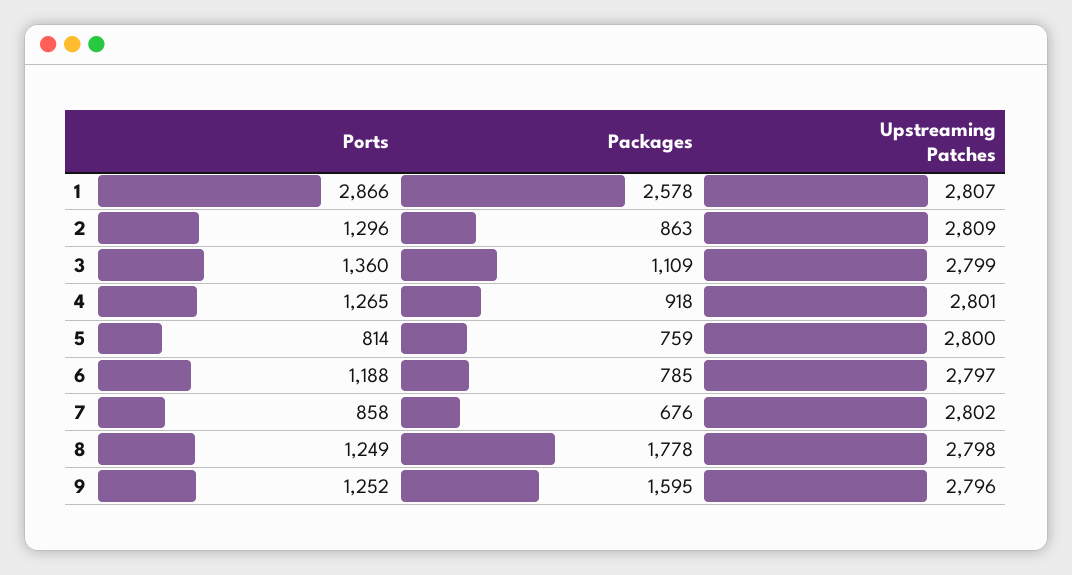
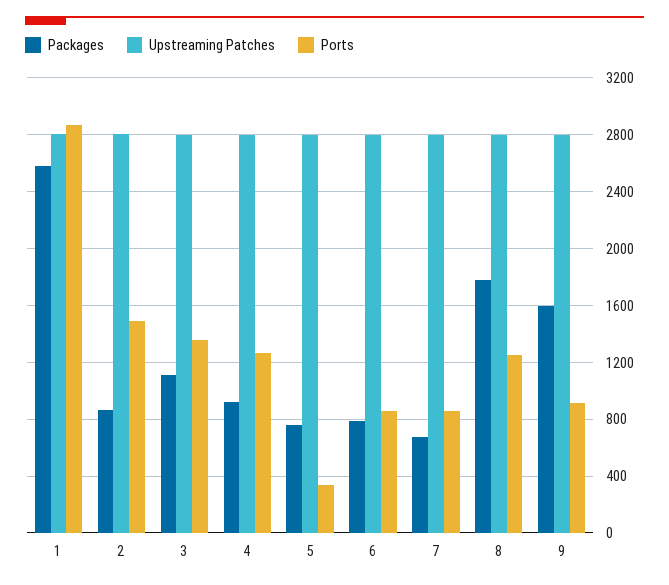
  {
    "Ports": {
      "1": 2866,
-     "2": 1296,
+     "2": 1500,
      "3": 1360,
      "4": 1265,
-     "5": 814,
+     "5": 350,
-     "6": 1188,
+     "6": 850,
      "7": 858,
      "8": 1249,
-     "9": 1252
+     "9": 900
    },
    "Packages": {
      "1": 2578,
      "2": 863,
      "3": 1109,
      "4": 918,
      "5": 759,
      "6": 785,
      "7": 676,
      "8": 1778,
      "9": 1595
    },
    "Upstreaming Patches": {
      "1": 2807,
      "2": 2809,
      "3": 2799,
      "4": 2801,
      "5": 2800,
      "6": 2797,
      "7": 2802,
      "8": 2798,
      "9": 2796
    }
  }

